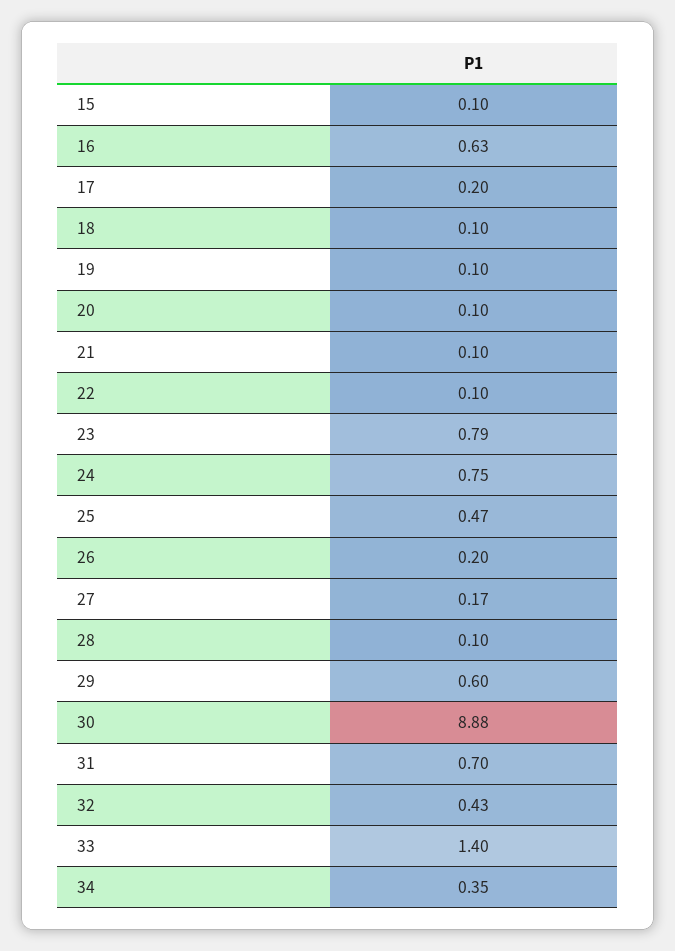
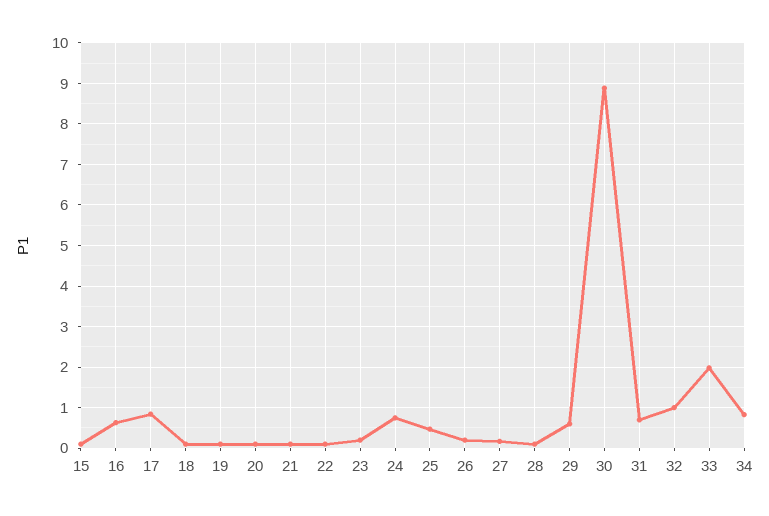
  {
    "15": 0.1,
    "16": 0.63,
-   "17": 0.2,
+   "17": 0.8,
    "18": 0.1,
    "19": 0.1,
    "20": 0.1,
    "21": 0.1,
    "22": 0.1,
-   "23": 0.79,
+   "23": 0.2,
    "24": 0.75,
    "25": 0.47,
    "26": 0.2,
    "27": 0.17,
    "28": 0.1,
    "29": 0.6,
    "30": 8.88,
    "31": 0.7,
-   "32": 0.43,
+   "32": 1,
-   "33": 1.4,
+   "33": 2,
-   "34": 0.35
+   "34": 0.8
  }

